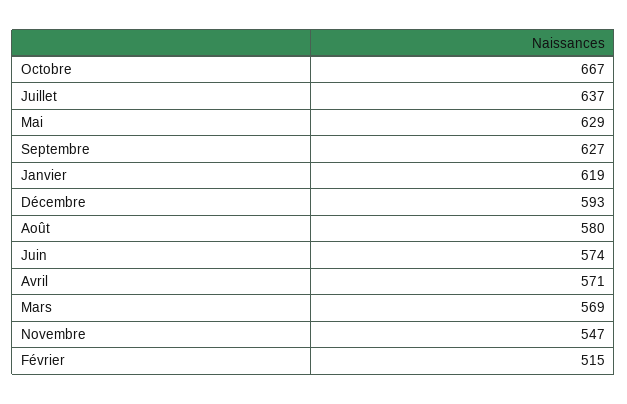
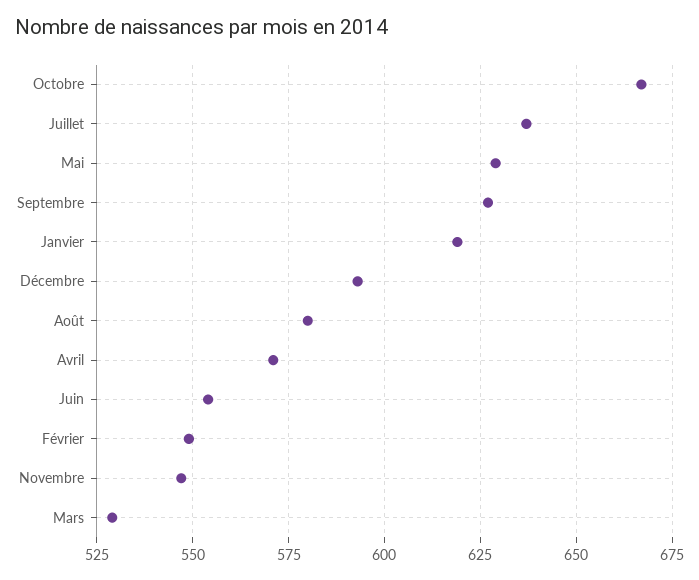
  {
    "Octobre": 667,
    "Juillet": 637,
    "Mai": 629,
    "Septembre": 627,
    "Janvier": 619,
    "Décembre": 593,
    "Août": 580,
-   "Juin": 574,
+   "Juin": 555,
    "Avril": 571,
-   "Mars": 569,
+   "Mars": 530,
    "Novembre": 547,
-   "Février": 515
+   "Février": 550
  }

